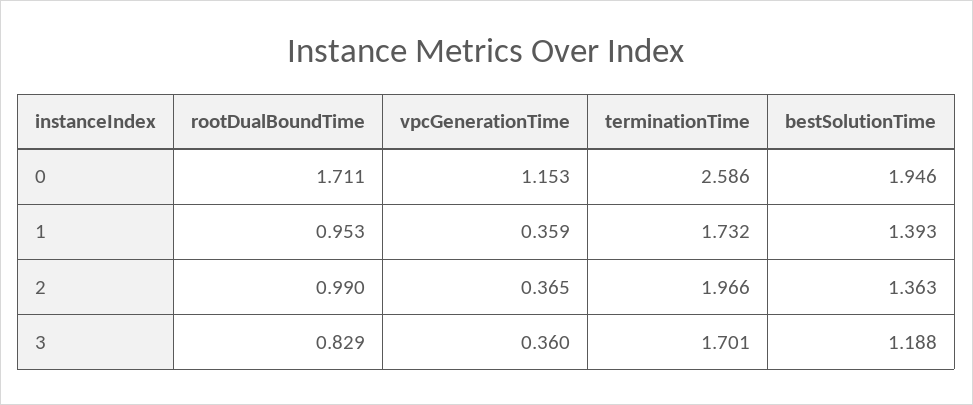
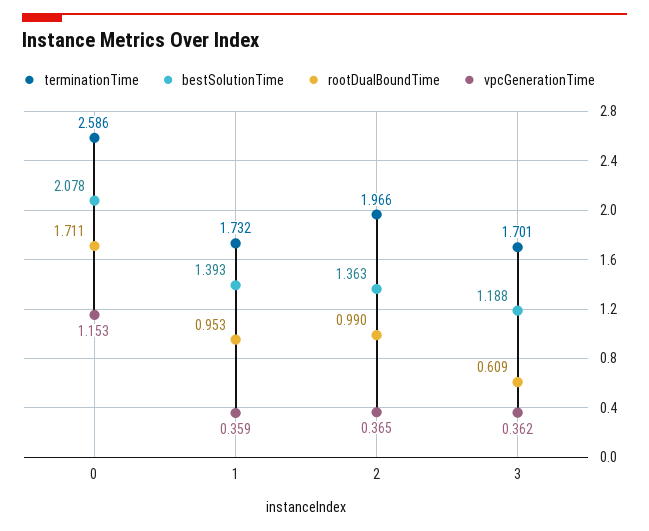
  {
    "rootDualBoundTime": {
      "0": 1.711,
      "1": 0.953,
      "2": 0.99,
-     "3": 0.829
+     "3": 0.609
    },
    "vpcGenerationTime": {
      "0": 1.153,
      "1": 0.359,
      "2": 0.365,
-     "3": 0.36
+     "3": 0.362
    },
    "terminationTime": {
      "0": 2.586,
      "1": 1.732,
      "2": 1.966,
      "3": 1.701
    },
    "bestSolutionTime": {
-     "0": 1.946,
+     "0": 2.078,
      "1": 1.393,
      "2": 1.363,
      "3": 1.188
    }
  }

